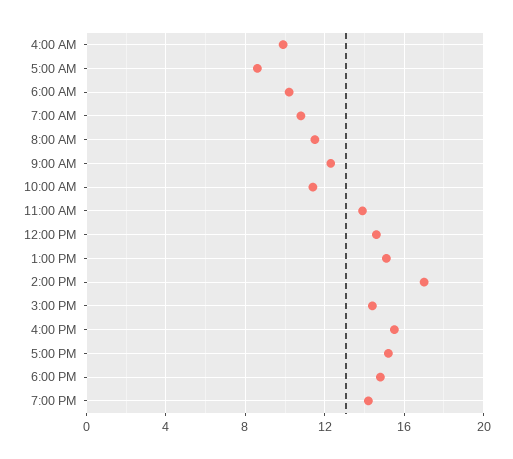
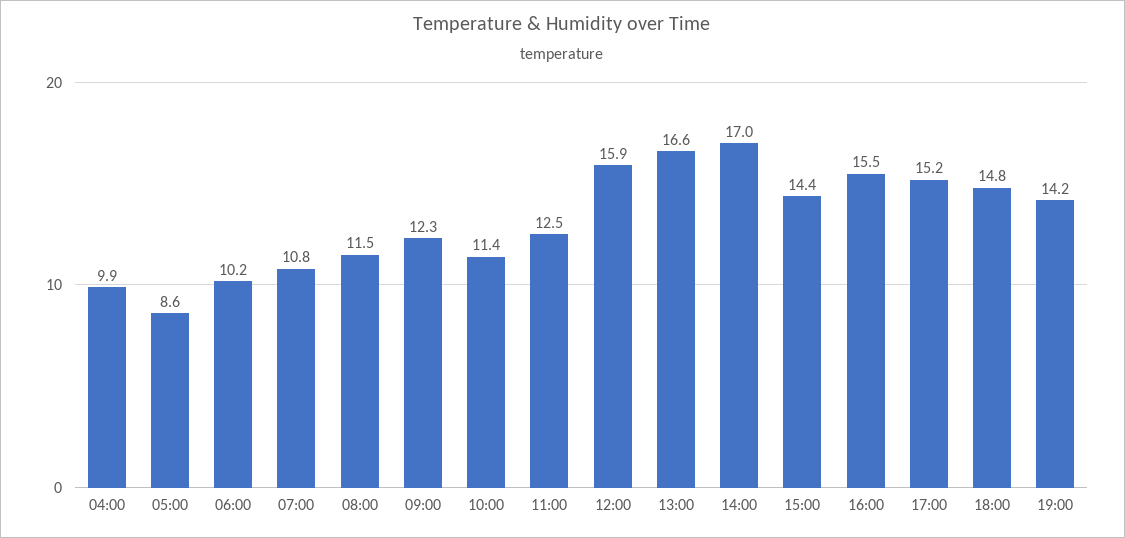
  {
    "4:00 AM": 9.9,
    "5:00 AM": 8.6,
    "6:00 AM": 10.2,
    "7:00 AM": 10.8,
    "8:00 AM": 11.5,
    "9:00 AM": 12.3,
    "10:00 AM": 11.4,
-   "11:00 AM": 14,
+   "11:00 AM": 12.5,
-   "12:00 PM": 14.5,
+   "12:00 PM": 15.9,
-   "1:00 PM": 15,
+   "1:00 PM": 16.6,
    "2:00 PM": 17,
    "3:00 PM": 14.4,
    "4:00 PM": 15.5,
    "5:00 PM": 15.2,
    "6:00 PM": 14.8,
    "7:00 PM": 14.2
  }

